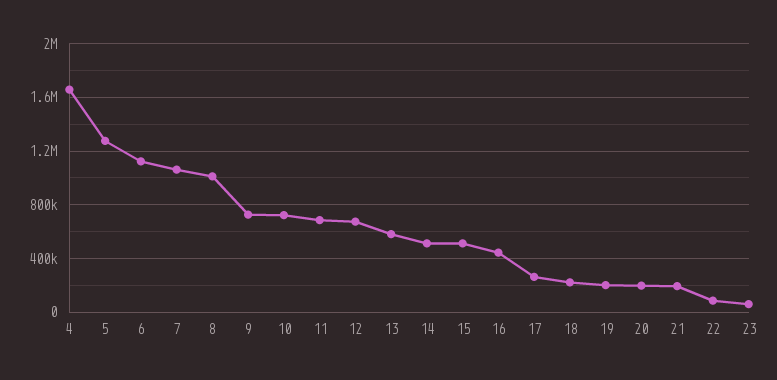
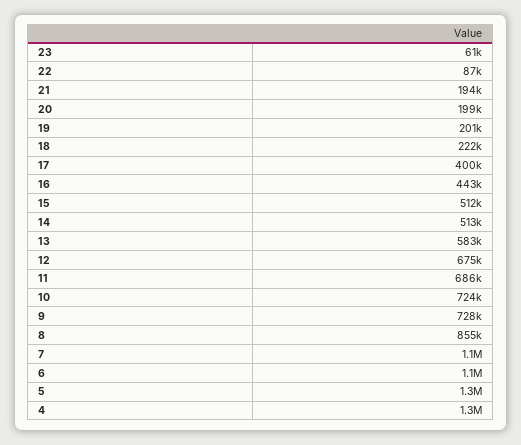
  {
-   "4": 1650000,
+   "4": 1300000,
    "5": 1300000,
    "6": 1100000,
    "7": 1100000,
-   "8": 1000000,
+   "8": 855000,
    "9": 728000,
    "10": 724000,
    "11": 686000,
    "12": 675000,
    "13": 583000,
    "14": 513000,
    "15": 512000,
    "16": 443000,
-   "17": 250000,
+   "17": 400000,
    "18": 222000,
    "19": 201000,
    "20": 199000,
    "21": 194000,
    "22": 87000,
    "23": 61000
  }

